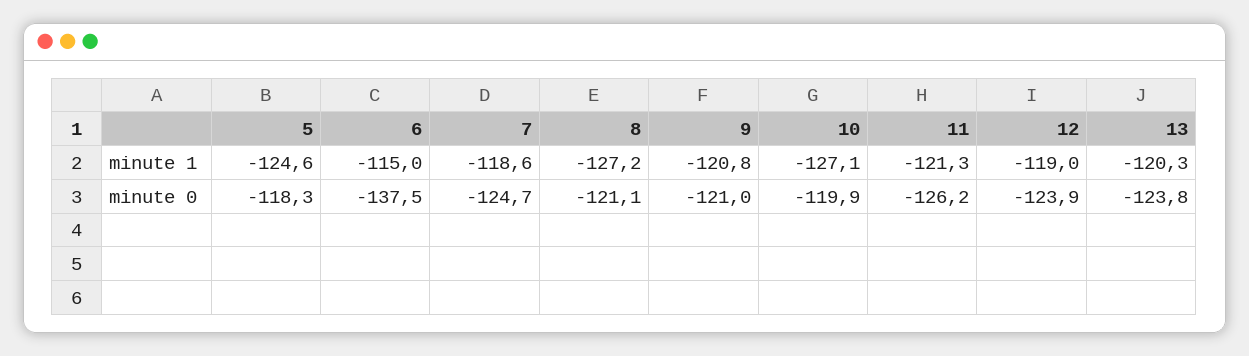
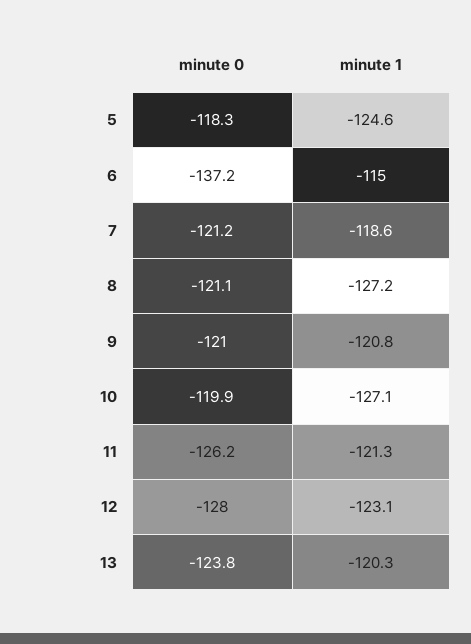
  {
    "5": {
      "minute 1": -124.6,
      "minute 0": -118.3
    },
    "6": {
      "minute 1": -115,
-     "minute 0": -137.5
+     "minute 0": -137.2
    },
    "7": {
      "minute 1": -118.6,
-     "minute 0": -124.7
+     "minute 0": -121.2
    },
    "8": {
      "minute 1": -127.2,
      "minute 0": -121.1
    },
    "9": {
      "minute 1": -120.8,
      "minute 0": -121
    },
    "10": {
      "minute 1": -127.1,
      "minute 0": -119.9
    },
    "11": {
      "minute 1": -121.3,
      "minute 0": -126.2
    },
    "12": {
-     "minute 1": -119,
+     "minute 1": -123.1,
-     "minute 0": -123.9
+     "minute 0": -128
    },
    "13": {
      "minute 1": -120.3,
      "minute 0": -123.8
    }
  }

